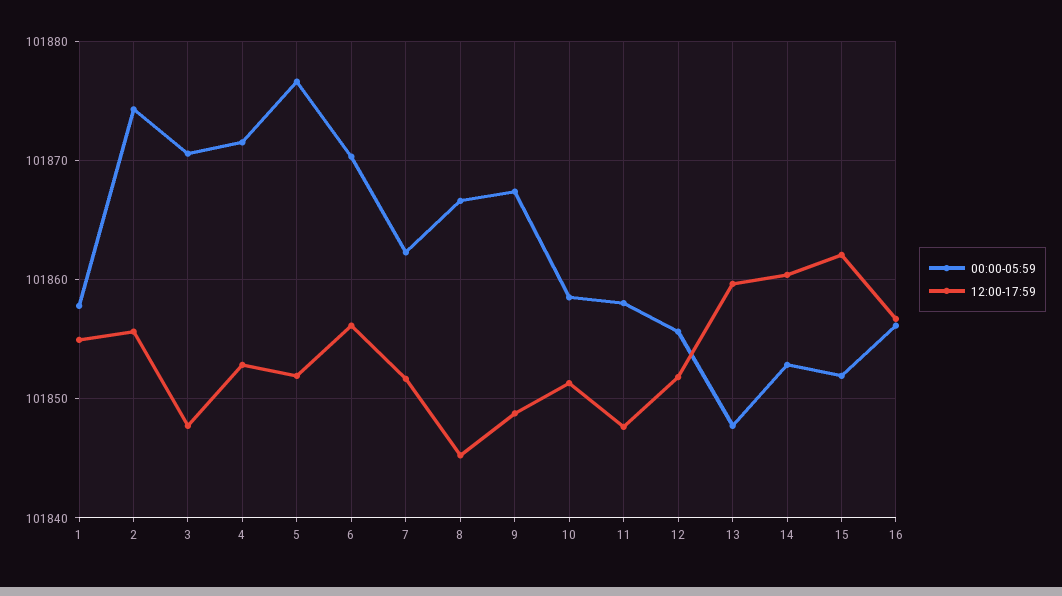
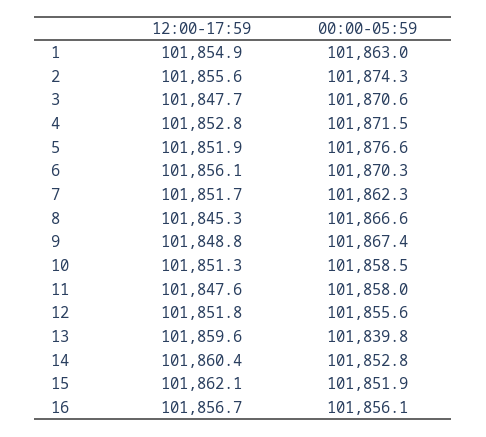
  {
    "00:00-05:59": {
-     "1": 101858,
+     "1": 101863,
      "2": 101874.3,
      "3": 101870.6,
      "4": 101871.5,
      "5": 101876.6,
      "6": 101870.3,
      "7": 101862.3,
      "8": 101866.6,
      "9": 101867.4,
      "10": 101858.5,
      "11": 101858,
      "12": 101855.6,
-     "13": 101848,
+     "13": 101839.8,
      "14": 101852.8,
      "15": 101851.9,
      "16": 101856.1
    },
    "12:00-17:59": {
      "1": 101854.9,
      "2": 101855.6,
      "3": 101847.7,
      "4": 101852.8,
      "5": 101851.9,
      "6": 101856.1,
      "7": 101851.7,
      "8": 101845.3,
      "9": 101848.8,
      "10": 101851.3,
      "11": 101847.6,
      "12": 101851.8,
      "13": 101859.6,
      "14": 101860.4,
      "15": 101862.1,
      "16": 101856.7
    }
  }

